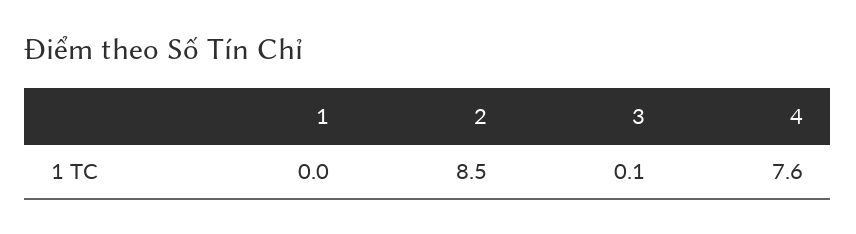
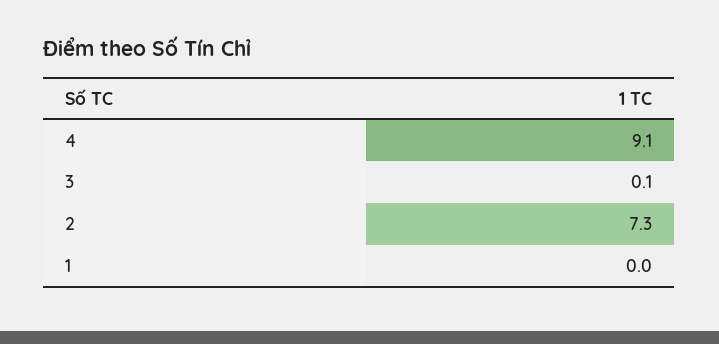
  {
    "1": 0,
-   "2": 8.5,
+   "2": 7.3,
    "3": 0.1,
-   "4": 7.6
+   "4": 9.1
  }

